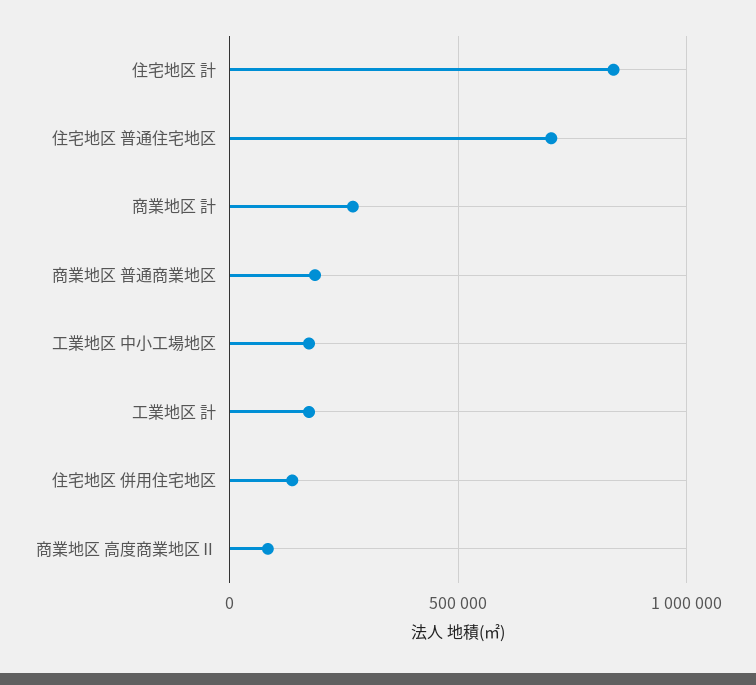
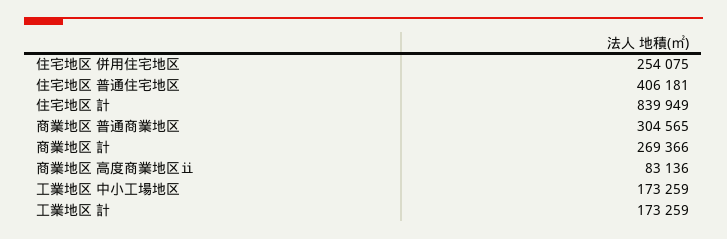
  {
    "住宅地区 計": 839949,
-   "住宅地区 普通住宅地区": 700000,
+   "住宅地区 普通住宅地区": 406181,
    "商業地区 計": 269366,
-   "商業地区 普通商業地区": 200000,
+   "商業地区 普通商業地区": 304565,
    "工業地区 中小工場地区": 173259,
    "工業地区 計": 173259,
-   "住宅地区 併用住宅地区": 150000,
+   "住宅地区 併用住宅地区": 254075,
    "商業地区 高度商業地区Ⅱ": 83136
  }

